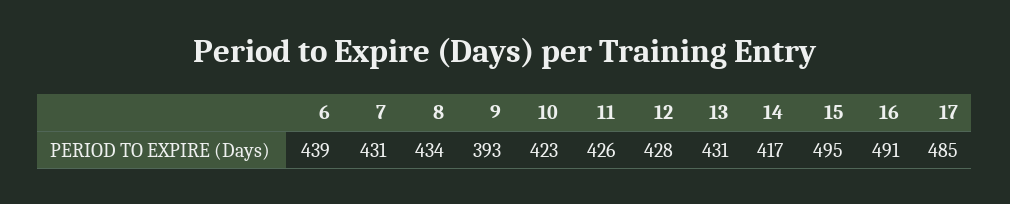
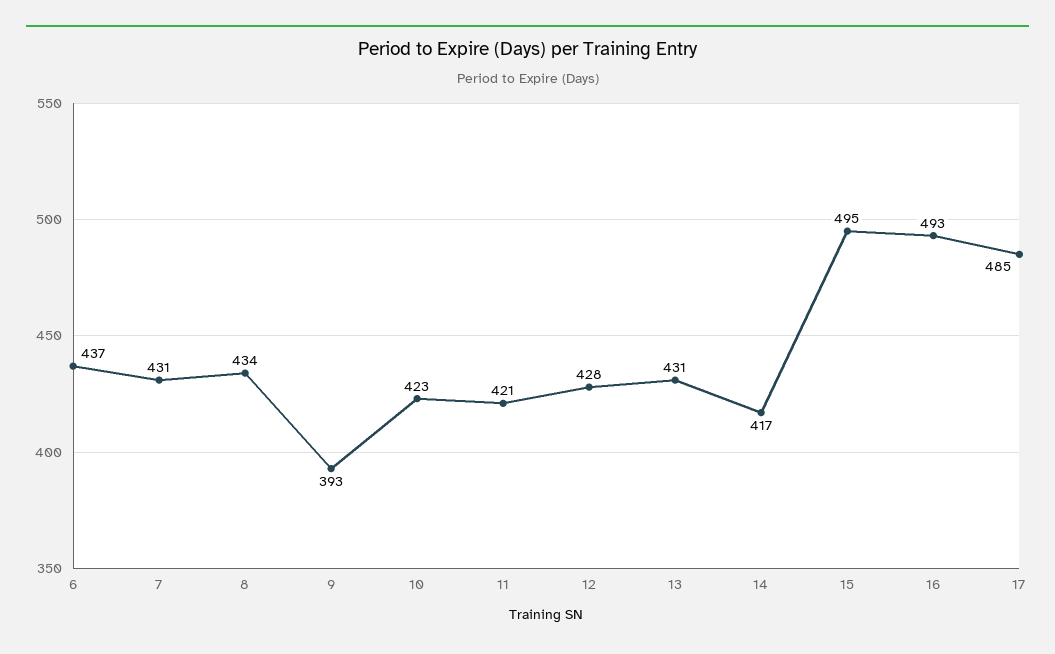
  {
-   "6": 439,
+   "6": 437,
    "7": 431,
    "8": 434,
    "9": 393,
    "10": 423,
-   "11": 426,
+   "11": 421,
    "12": 428,
    "13": 431,
    "14": 417,
    "15": 495,
-   "16": 491,
+   "16": 493,
    "17": 485
  }

